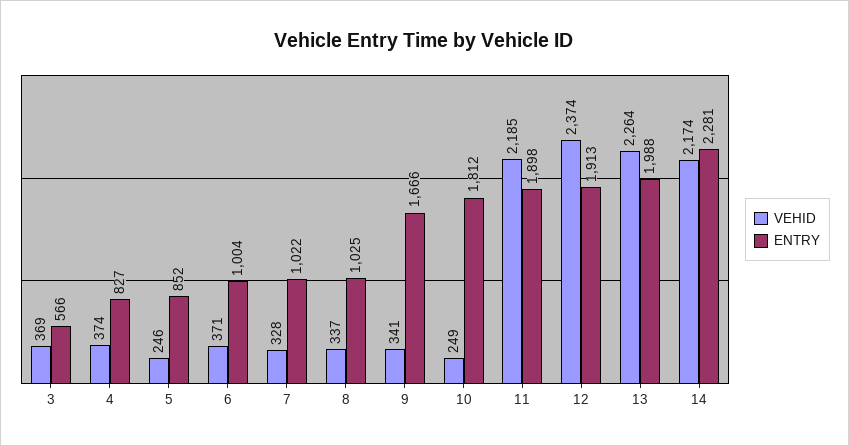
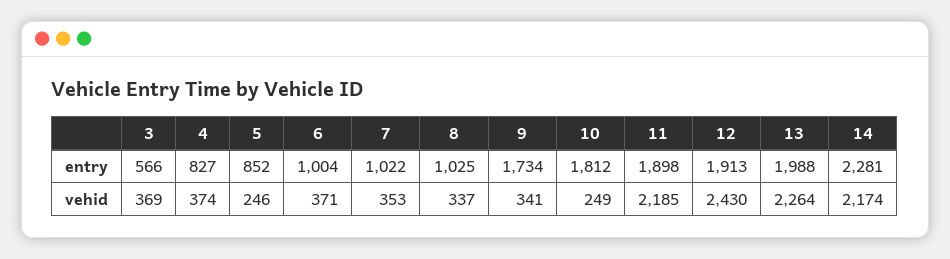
  {
    "VEHID": {
      "3": 369,
      "4": 374,
      "5": 246,
      "6": 371,
-     "7": 328,
+     "7": 353,
      "8": 337,
      "9": 341,
      "10": 249,
      "11": 2185,
-     "12": 2374,
+     "12": 2430,
      "13": 2264,
      "14": 2174
    },
    "ENTRY": {
      "3": 566,
      "4": 827,
      "5": 852,
      "6": 1004,
      "7": 1022,
      "8": 1025,
-     "9": 1666,
+     "9": 1734,
      "10": 1812,
      "11": 1898,
      "12": 1913,
      "13": 1988,
      "14": 2281
    }
  }

